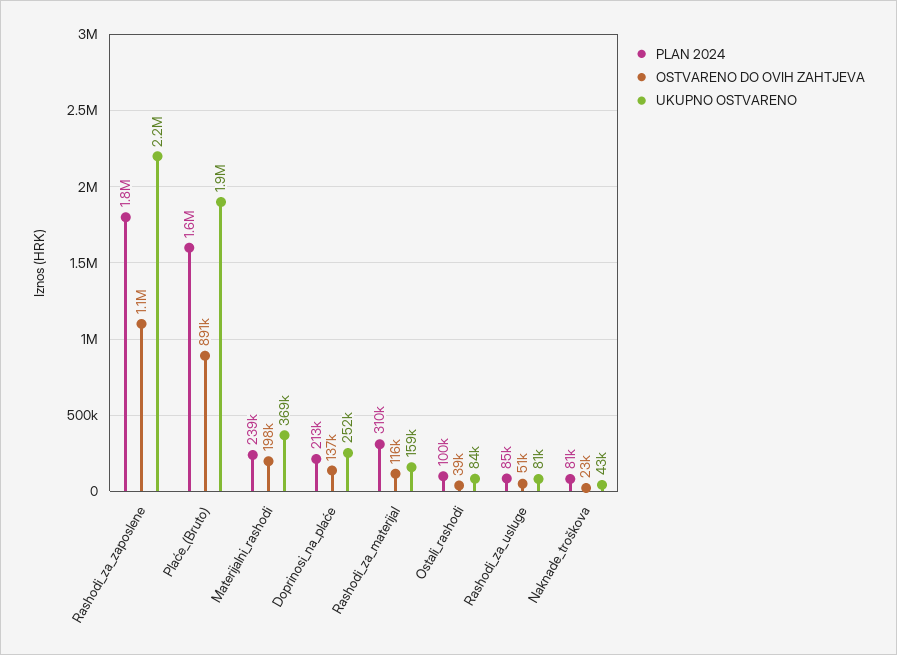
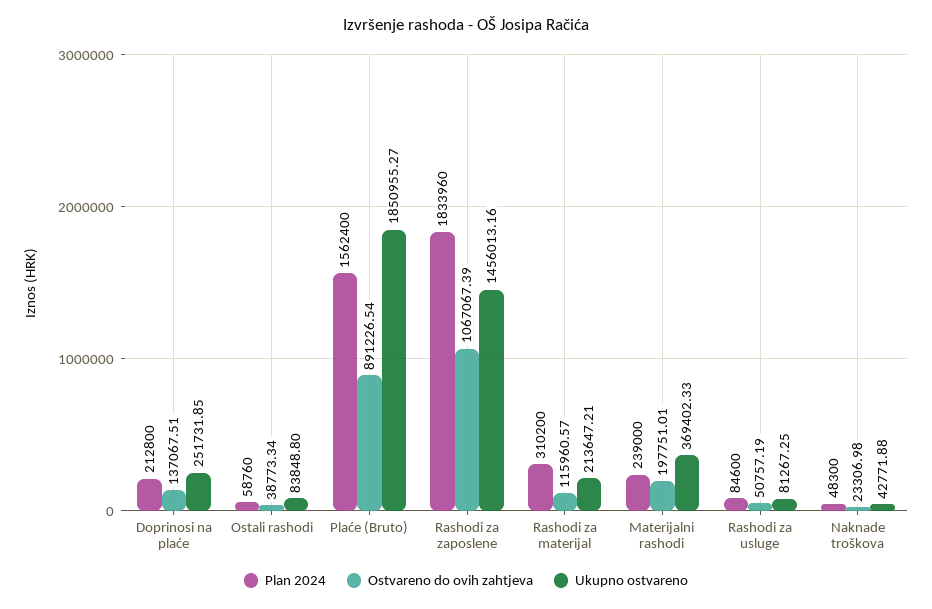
  {
    "PLAN 2024": {
      "Rashodi_za_zaposlene": 1833960,
      "Plaće_(Bruto)": 1562400,
      "Materijalni_rashodi": 239000,
      "Doprinosi_na_plaće": 212800,
      "Rashodi_za_materijal": 310200,
-     "Ostali_rashodi": 100000,
+     "Ostali_rashodi": 58760,
      "Rashodi_za_usluge": 84600,
-     "Naknade_troškova": 81000
+     "Naknade_troškova": 48300
    },
    "OSTVARENO DO OVIH ZAHTJEVA": {
      "Rashodi_za_zaposlene": 1067067.39,
      "Plaće_(Bruto)": 891226.54,
      "Materijalni_rashodi": 197751.01,
      "Doprinosi_na_plaće": 137067.51,
      "Rashodi_za_materijal": 115960.57,
      "Ostali_rashodi": 38773.34,
      "Rashodi_za_usluge": 50757.19,
      "Naknade_troškova": 23306.98
    },
    "UKUPNO OSTVARENO": {
-     "Rashodi_za_zaposlene": 2200000,
+     "Rashodi_za_zaposlene": 1456013.16,
      "Plaće_(Bruto)": 1850955.27,
      "Materijalni_rashodi": 369402.33,
      "Doprinosi_na_plaće": 251731.85,
-     "Rashodi_za_materijal": 159000,
+     "Rashodi_za_materijal": 213647.21,
      "Ostali_rashodi": 83848.8,
      "Rashodi_za_usluge": 81267.25,
      "Naknade_troškova": 42771.88
    }
  }

